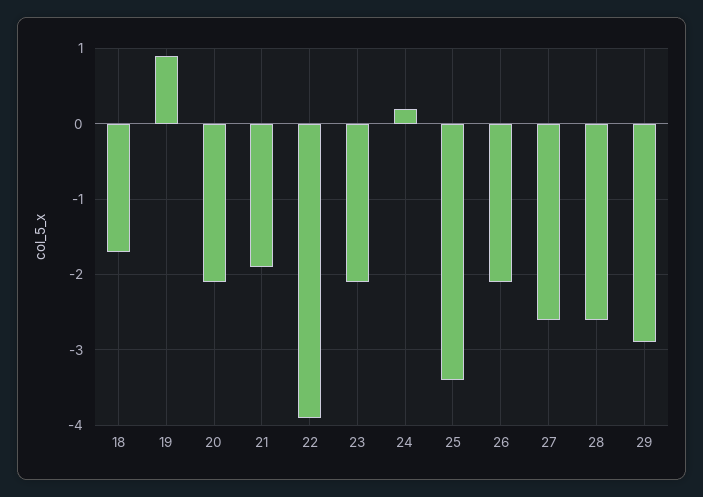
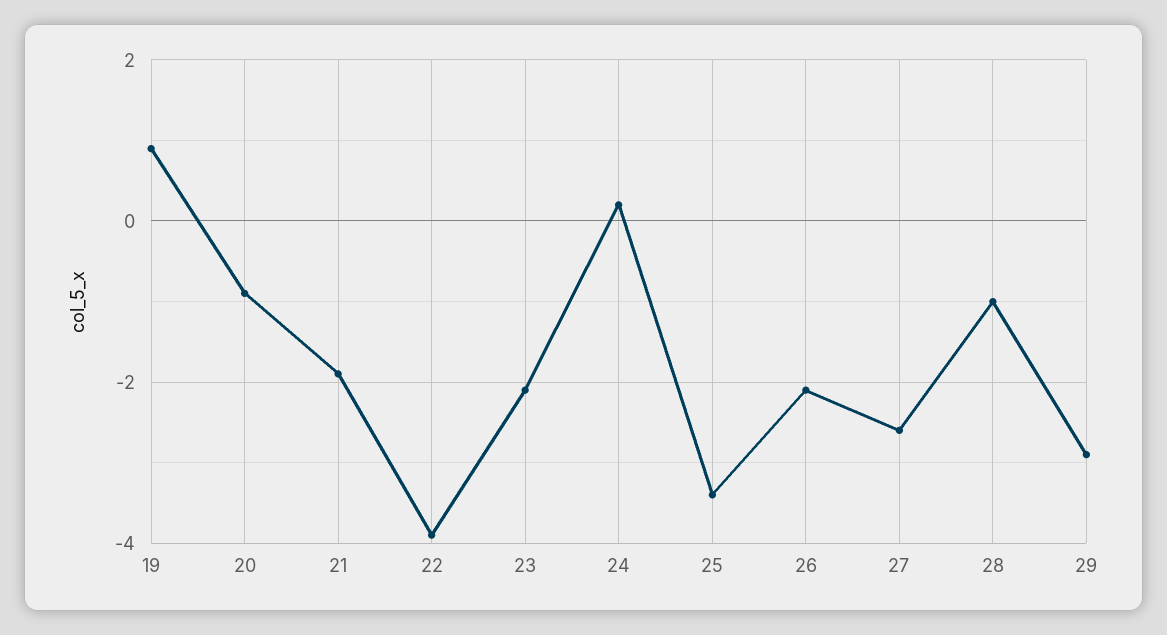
  {
-   "18": -1.7,
    "19": 0.9,
-   "20": -2.1,
+   "20": -1,
    "21": -1.9,
    "22": -3.9,
    "23": -2.1,
    "24": 0.2,
    "25": -3.4,
    "26": -2.1,
    "27": -2.6,
-   "28": -2.6,
+   "28": -1,
    "29": -2.9
  }

